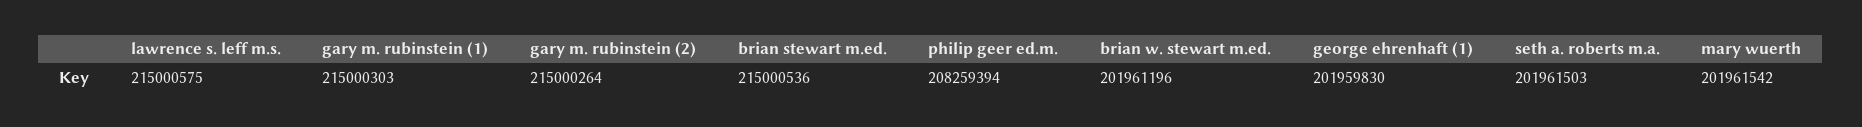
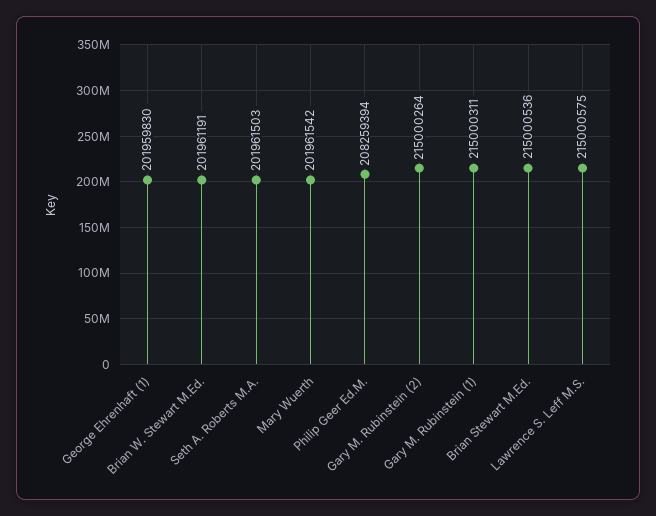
  {
    "lawrence s. leff m.s.": 215000575,
-   "gary m. rubinstein (1)": 215000303,
+   "gary m. rubinstein (1)": 215000311,
    "gary m. rubinstein (2)": 215000264,
    "brian stewart m.ed.": 215000536,
    "philip geer ed.m.": 208259394,
-   "brian w. stewart m.ed.": 201961196,
+   "brian w. stewart m.ed.": 201961191,
    "george ehrenhaft (1)": 201959830,
    "seth a. roberts m.a.": 201961503,
    "mary wuerth": 201961542
  }

